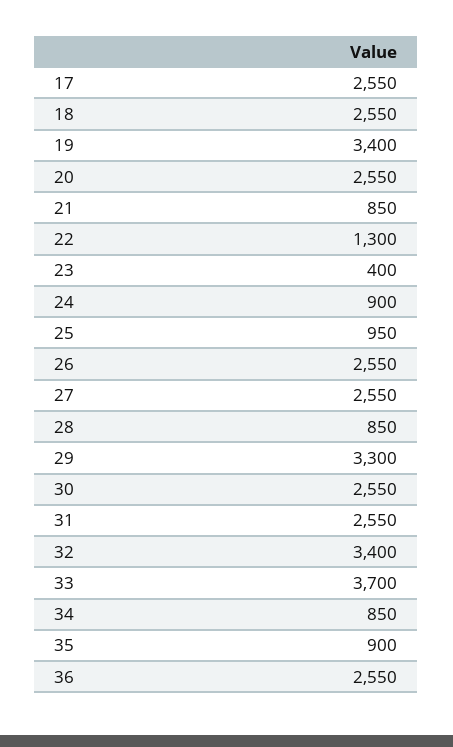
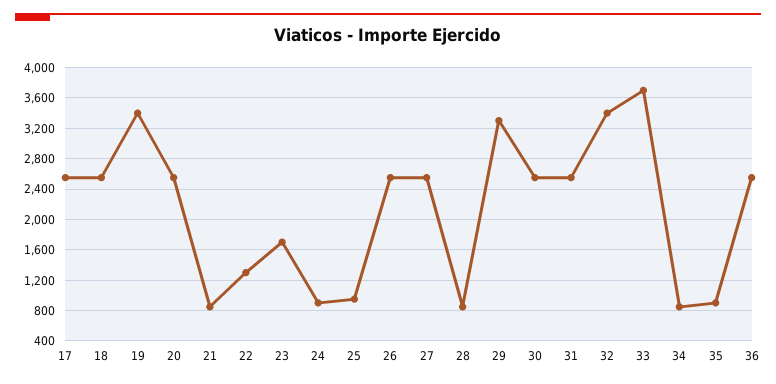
  {
    "17": 2550,
    "18": 2550,
    "19": 3400,
    "20": 2550,
    "21": 850,
    "22": 1300,
-   "23": 400,
+   "23": 1700,
    "24": 900,
    "25": 950,
    "26": 2550,
    "27": 2550,
    "28": 850,
    "29": 3300,
    "30": 2550,
    "31": 2550,
    "32": 3400,
    "33": 3700,
    "34": 850,
    "35": 900,
    "36": 2550
  }

